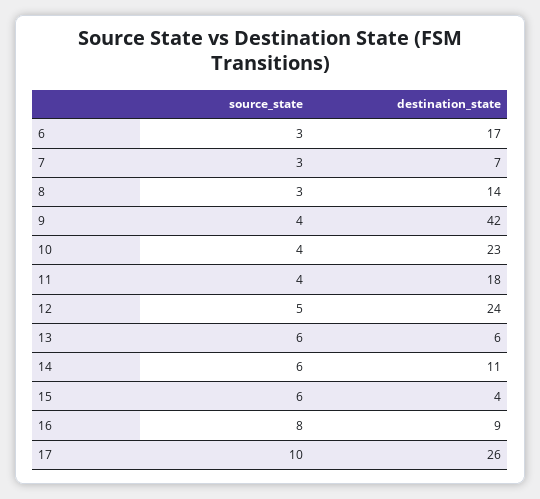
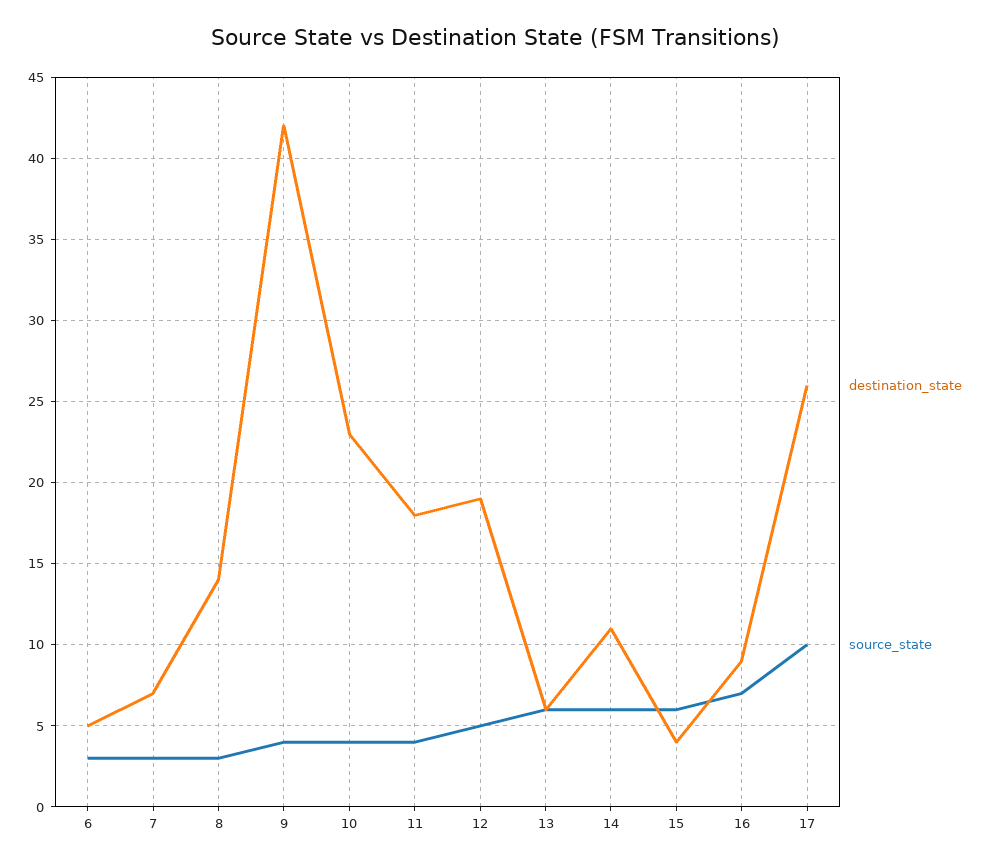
  {
    "source_state": {
      "6": 3,
      "7": 3,
      "8": 3,
      "9": 4,
      "10": 4,
      "11": 4,
      "12": 5,
      "13": 6,
      "14": 6,
      "15": 6,
-     "16": 8,
+     "16": 7,
      "17": 10
    },
    "destination_state": {
-     "6": 17,
+     "6": 5,
      "7": 7,
      "8": 14,
      "9": 42,
      "10": 23,
      "11": 18,
-     "12": 24,
+     "12": 19,
      "13": 6,
      "14": 11,
      "15": 4,
      "16": 9,
      "17": 26
    }
  }

